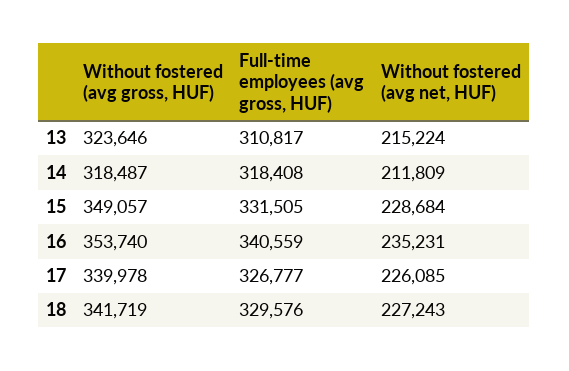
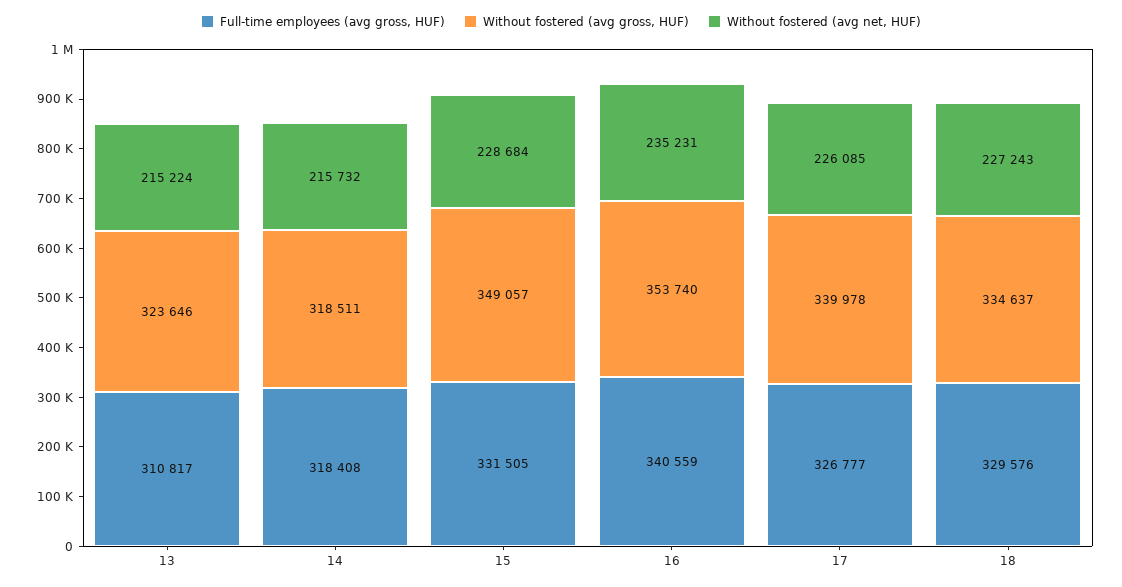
  {
    "Without fostered (avg gross, HUF)": {
      "13": 323646,
-     "14": 318487,
+     "14": 318511,
      "15": 349057,
      "16": 353740,
      "17": 339978,
-     "18": 341719
+     "18": 334637
    },
    "Full-time employees (avg gross, HUF)": {
      "13": 310817,
      "14": 318408,
      "15": 331505,
      "16": 340559,
      "17": 326777,
      "18": 329576
    },
    "Without fostered (avg net, HUF)": {
      "13": 215224,
-     "14": 211809,
+     "14": 215732,
      "15": 228684,
      "16": 235231,
      "17": 226085,
      "18": 227243
    }
  }

